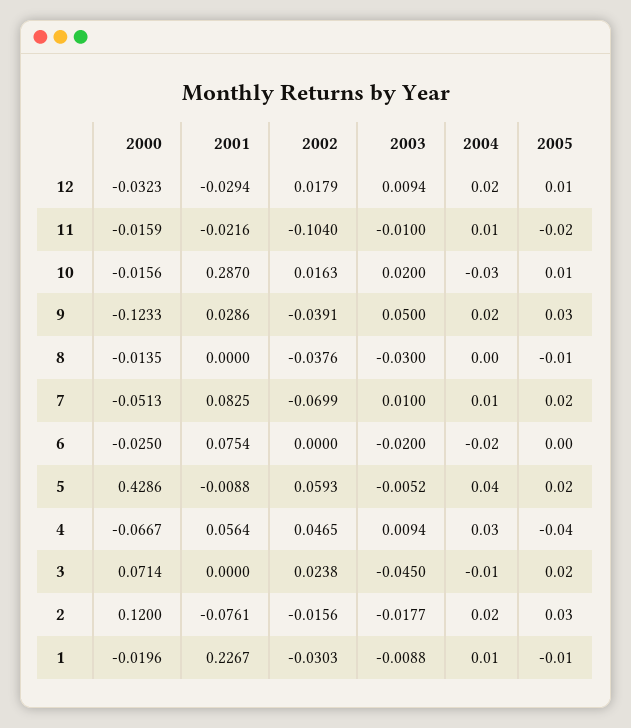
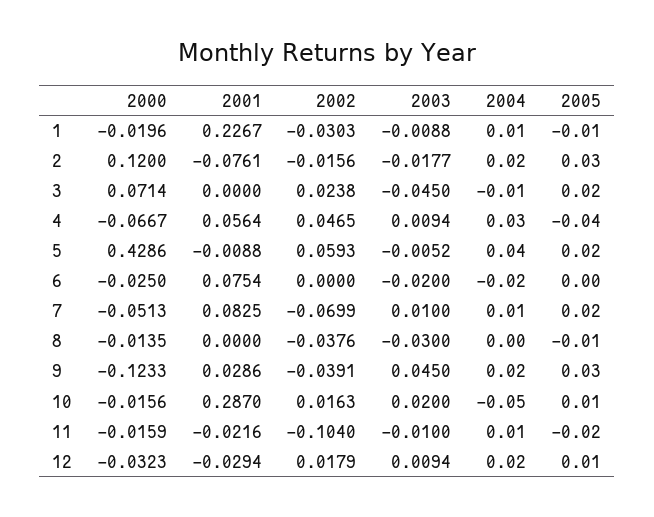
  {
    "2000": {
      "12": -0.0323,
      "11": -0.0159,
      "10": -0.0156,
      "9": -0.1233,
      "8": -0.0135,
      "7": -0.0513,
      "6": -0.025,
      "5": 0.4286,
      "4": -0.0667,
      "3": 0.0714,
      "2": 0.12,
      "1": -0.0196
    },
    "2001": {
      "12": -0.0294,
      "11": -0.0216,
      "10": 0.287,
      "9": 0.0286,
      "8": 0,
      "7": 0.0825,
      "6": 0.0754,
      "5": -0.0088,
      "4": 0.0564,
      "3": 0,
      "2": -0.0761,
      "1": 0.2267
    },
    "2002": {
      "12": 0.0179,
      "11": -0.104,
      "10": 0.0163,
      "9": -0.0391,
      "8": -0.0376,
      "7": -0.0699,
      "6": 0,
      "5": 0.0593,
      "4": 0.0465,
      "3": 0.0238,
      "2": -0.0156,
      "1": -0.0303
    },
    "2003": {
      "12": 0.0094,
      "11": -0.01,
      "10": 0.02,
-     "9": 0.05,
+     "9": 0.045,
      "8": -0.03,
      "7": 0.01,
      "6": -0.02,
      "5": -0.0052,
      "4": 0.0094,
      "3": -0.045,
      "2": -0.0177,
      "1": -0.0088
    },
    "2004": {
      "12": 0.02,
      "11": 0.01,
-     "10": -0.03,
+     "10": -0.05,
      "9": 0.02,
      "8": 0,
      "7": 0.01,
      "6": -0.02,
      "5": 0.04,
      "4": 0.03,
      "3": -0.01,
      "2": 0.02,
      "1": 0.01
    },
    "2005": {
      "12": 0.01,
      "11": -0.02,
      "10": 0.01,
      "9": 0.03,
      "8": -0.01,
      "7": 0.02,
      "6": 0,
      "5": 0.02,
      "4": -0.04,
      "3": 0.02,
      "2": 0.03,
      "1": -0.01
    }
  }

